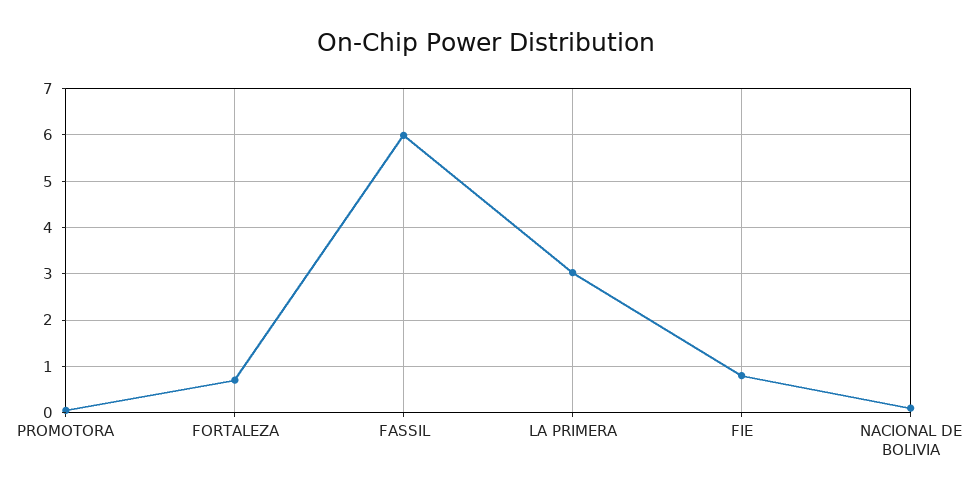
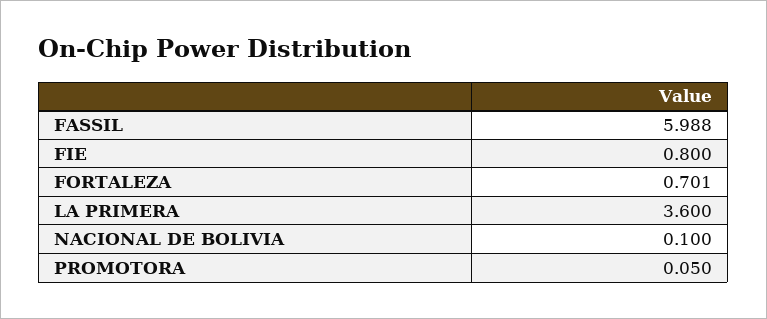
  {
    "PROMOTORA": 0.05,
    "FORTALEZA": 0.701,
    "FASSIL": 5.988,
-   "LA PRIMERA": 3,
+   "LA PRIMERA": 3.6,
    "FIE": 0.8,
    "NACIONAL DE BOLIVIA": 0.1
  }

